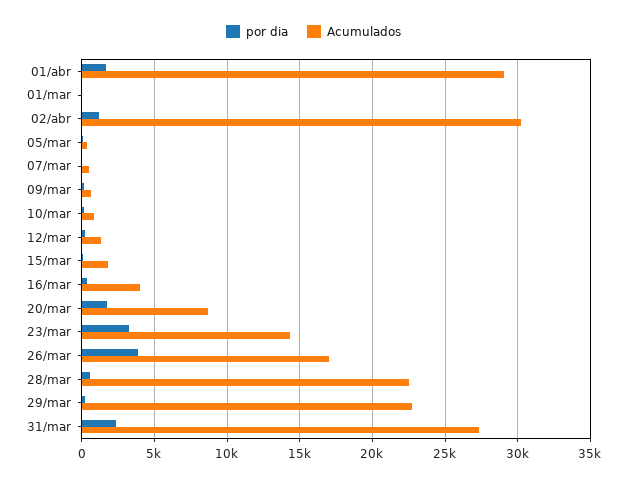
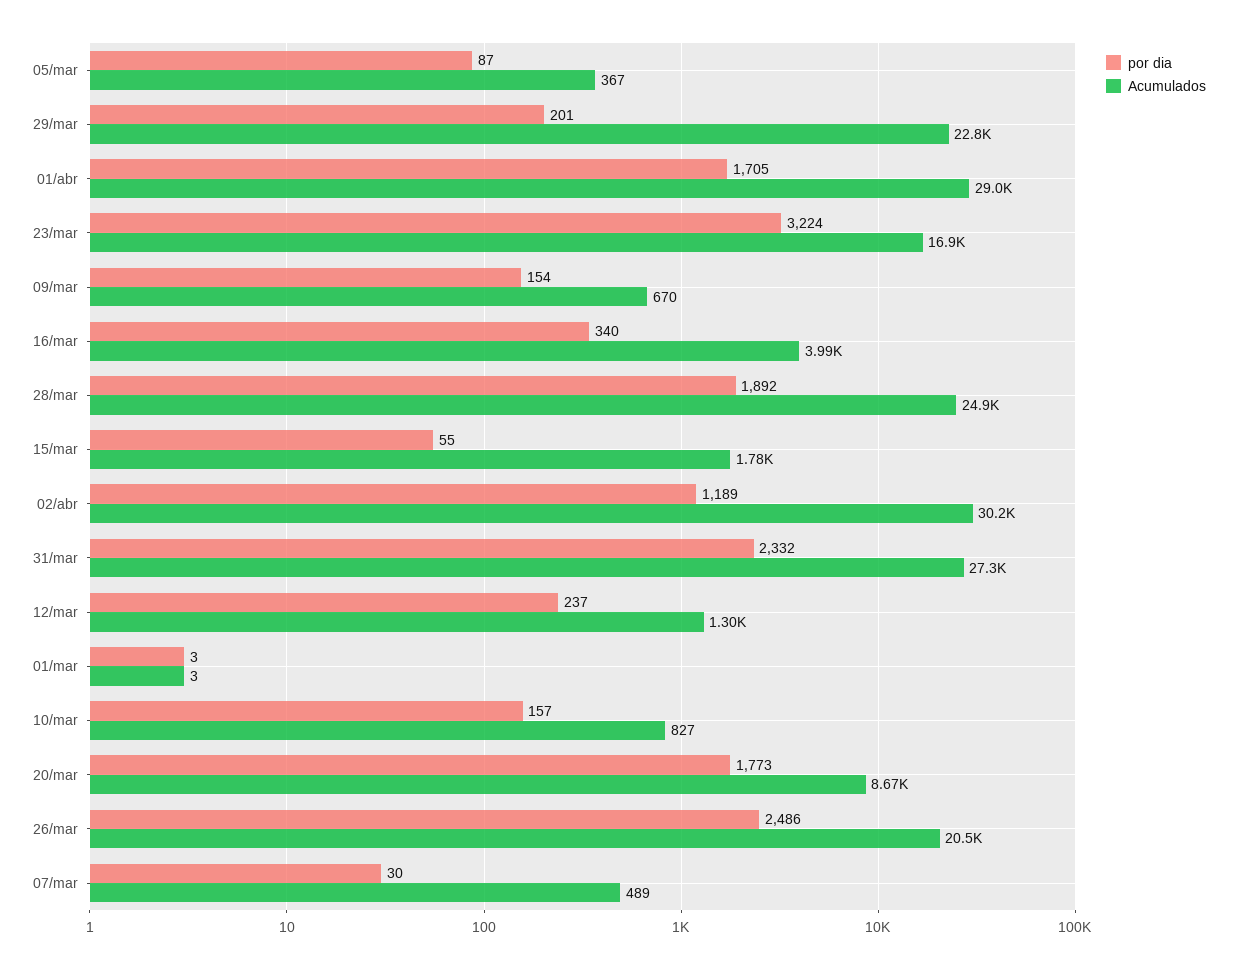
  {
    "por dia": {
      "01/abr": 1705,
      "01/mar": 3,
      "02/abr": 1189,
      "05/mar": 87,
      "07/mar": 30,
      "09/mar": 154,
      "10/mar": 157,
      "12/mar": 237,
      "15/mar": 55,
      "16/mar": 340,
      "20/mar": 1773,
      "23/mar": 3224,
-     "26/mar": 4000,
+     "26/mar": 2486,
-     "28/mar": 500,
+     "28/mar": 1892,
      "29/mar": 201,
      "31/mar": 2332
    },
    "Acumulados": {
      "01/abr": 29000,
      "01/mar": 3,
      "02/abr": 30200,
      "05/mar": 367,
      "07/mar": 489,
      "09/mar": 670,
      "10/mar": 827,
      "12/mar": 1300,
      "15/mar": 1780,
      "16/mar": 3990,
      "20/mar": 8670,
-     "23/mar": 14500,
+     "23/mar": 16900,
-     "26/mar": 17000,
+     "26/mar": 20500,
-     "28/mar": 22500,
+     "28/mar": 24900,
      "29/mar": 22800,
      "31/mar": 27300
    }
  }

